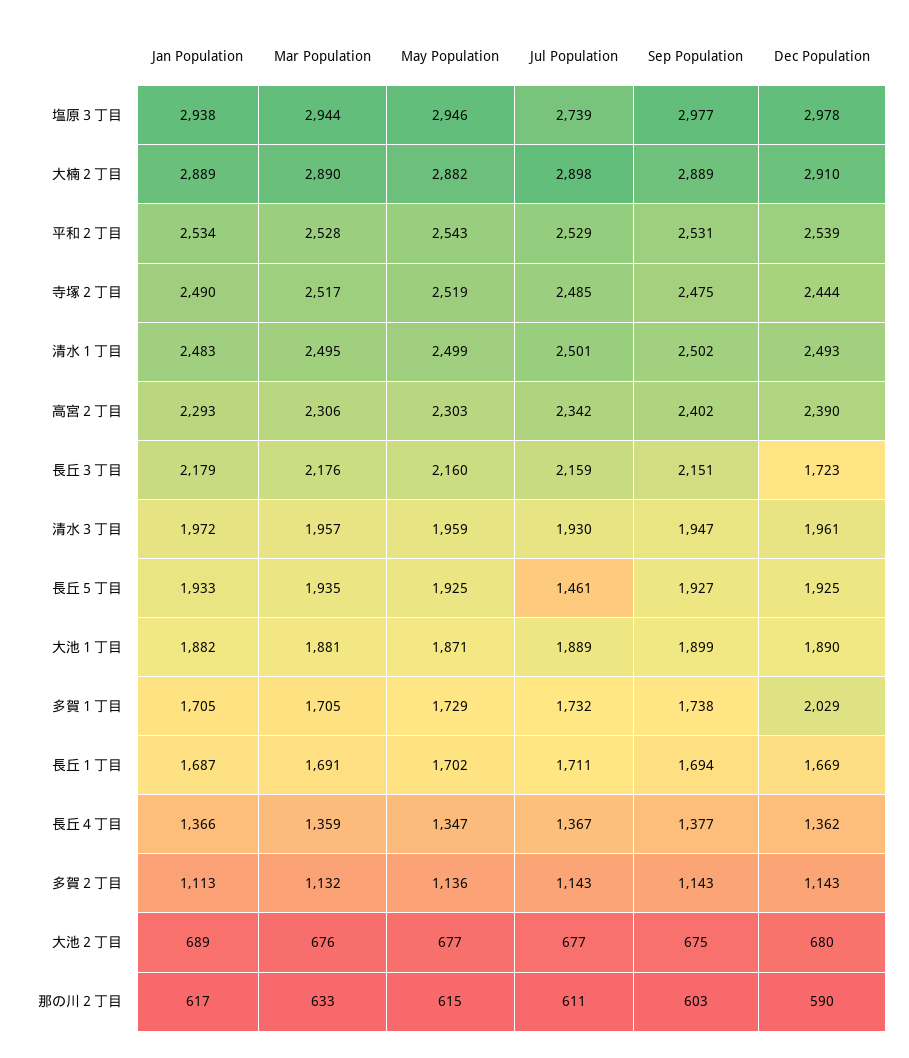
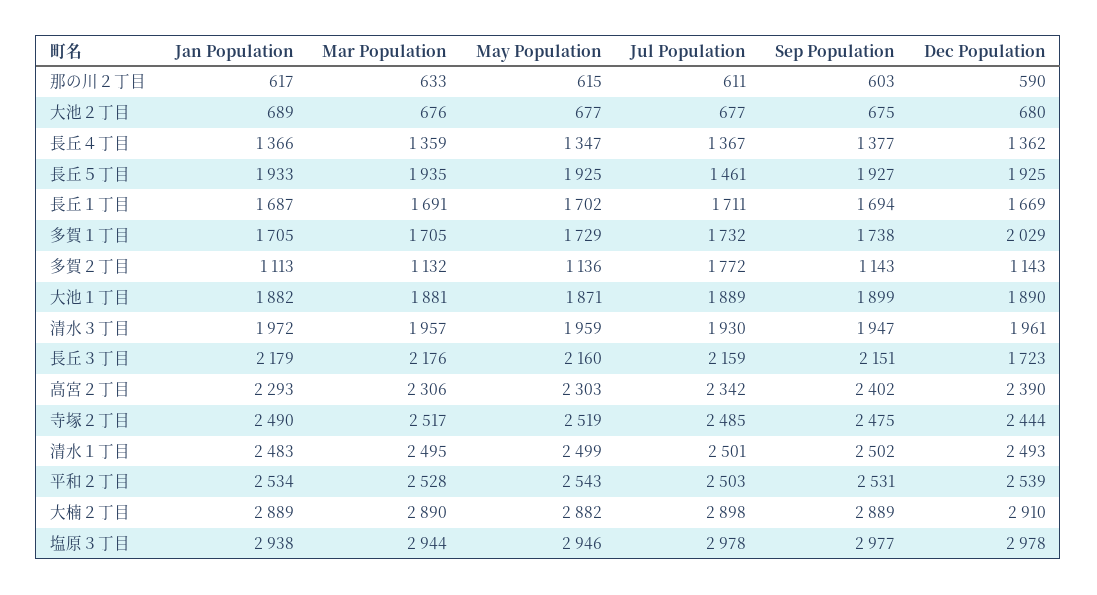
  {
    "Jan Population": {
      "塩原３丁目": 2938,
      "大楠２丁目": 2889,
      "平和２丁目": 2534,
      "寺塚２丁目": 2490,
      "清水１丁目": 2483,
      "高宮２丁目": 2293,
      "長丘３丁目": 2179,
      "清水３丁目": 1972,
      "長丘５丁目": 1933,
      "大池１丁目": 1882,
      "多賀１丁目": 1705,
      "長丘１丁目": 1687,
      "長丘４丁目": 1366,
      "多賀２丁目": 1113,
      "大池２丁目": 689,
      "那の川２丁目": 617
    },
    "Mar Population": {
      "塩原３丁目": 2944,
      "大楠２丁目": 2890,
      "平和２丁目": 2528,
      "寺塚２丁目": 2517,
      "清水１丁目": 2495,
      "高宮２丁目": 2306,
      "長丘３丁目": 2176,
      "清水３丁目": 1957,
      "長丘５丁目": 1935,
      "大池１丁目": 1881,
      "多賀１丁目": 1705,
      "長丘１丁目": 1691,
      "長丘４丁目": 1359,
      "多賀２丁目": 1132,
      "大池２丁目": 676,
      "那の川２丁目": 633
    },
    "May Population": {
      "塩原３丁目": 2946,
      "大楠２丁目": 2882,
      "平和２丁目": 2543,
      "寺塚２丁目": 2519,
      "清水１丁目": 2499,
      "高宮２丁目": 2303,
      "長丘３丁目": 2160,
      "清水３丁目": 1959,
      "長丘５丁目": 1925,
      "大池１丁目": 1871,
      "多賀１丁目": 1729,
      "長丘１丁目": 1702,
      "長丘４丁目": 1347,
      "多賀２丁目": 1136,
      "大池２丁目": 677,
      "那の川２丁目": 615
    },
    "Jul Population": {
-     "塩原３丁目": 2739,
+     "塩原３丁目": 2978,
      "大楠２丁目": 2898,
-     "平和２丁目": 2529,
+     "平和２丁目": 2503,
      "寺塚２丁目": 2485,
      "清水１丁目": 2501,
      "高宮２丁目": 2342,
      "長丘３丁目": 2159,
      "清水３丁目": 1930,
      "長丘５丁目": 1461,
      "大池１丁目": 1889,
      "多賀１丁目": 1732,
      "長丘１丁目": 1711,
      "長丘４丁目": 1367,
-     "多賀２丁目": 1143,
+     "多賀２丁目": 1772,
      "大池２丁目": 677,
      "那の川２丁目": 611
    },
    "Sep Population": {
      "塩原３丁目": 2977,
      "大楠２丁目": 2889,
      "平和２丁目": 2531,
      "寺塚２丁目": 2475,
      "清水１丁目": 2502,
      "高宮２丁目": 2402,
      "長丘３丁目": 2151,
      "清水３丁目": 1947,
      "長丘５丁目": 1927,
      "大池１丁目": 1899,
      "多賀１丁目": 1738,
      "長丘１丁目": 1694,
      "長丘４丁目": 1377,
      "多賀２丁目": 1143,
      "大池２丁目": 675,
      "那の川２丁目": 603
    },
    "Dec Population": {
      "塩原３丁目": 2978,
      "大楠２丁目": 2910,
      "平和２丁目": 2539,
      "寺塚２丁目": 2444,
      "清水１丁目": 2493,
      "高宮２丁目": 2390,
      "長丘３丁目": 1723,
      "清水３丁目": 1961,
      "長丘５丁目": 1925,
      "大池１丁目": 1890,
      "多賀１丁目": 2029,
      "長丘１丁目": 1669,
      "長丘４丁目": 1362,
      "多賀２丁目": 1143,
      "大池２丁目": 680,
      "那の川２丁目": 590
    }
  }

